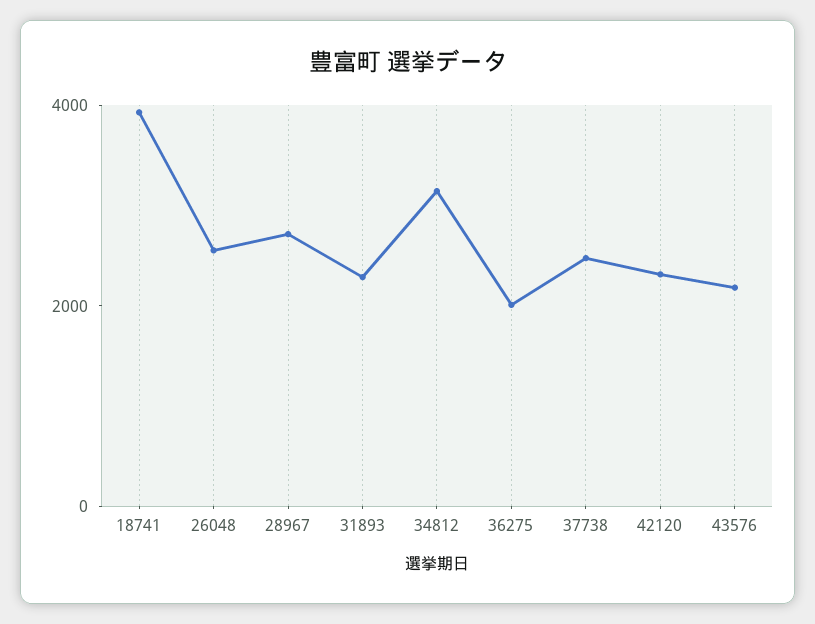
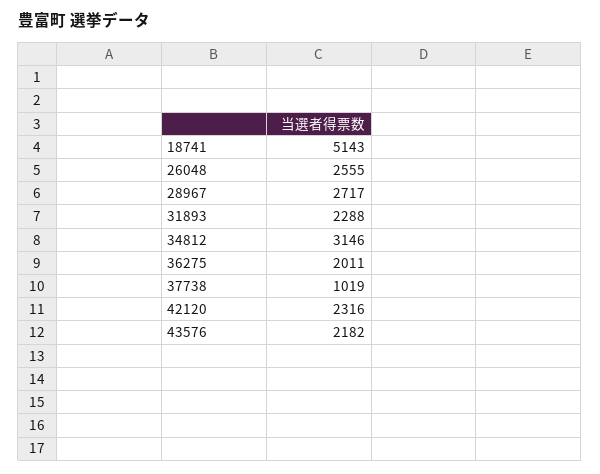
  {
-   "18741": 4000,
+   "18741": 5143,
    "26048": 2555,
    "28967": 2717,
    "31893": 2288,
    "34812": 3146,
    "36275": 2011,
-   "37738": 2500,
+   "37738": 1019,
    "42120": 2316,
    "43576": 2182
  }

